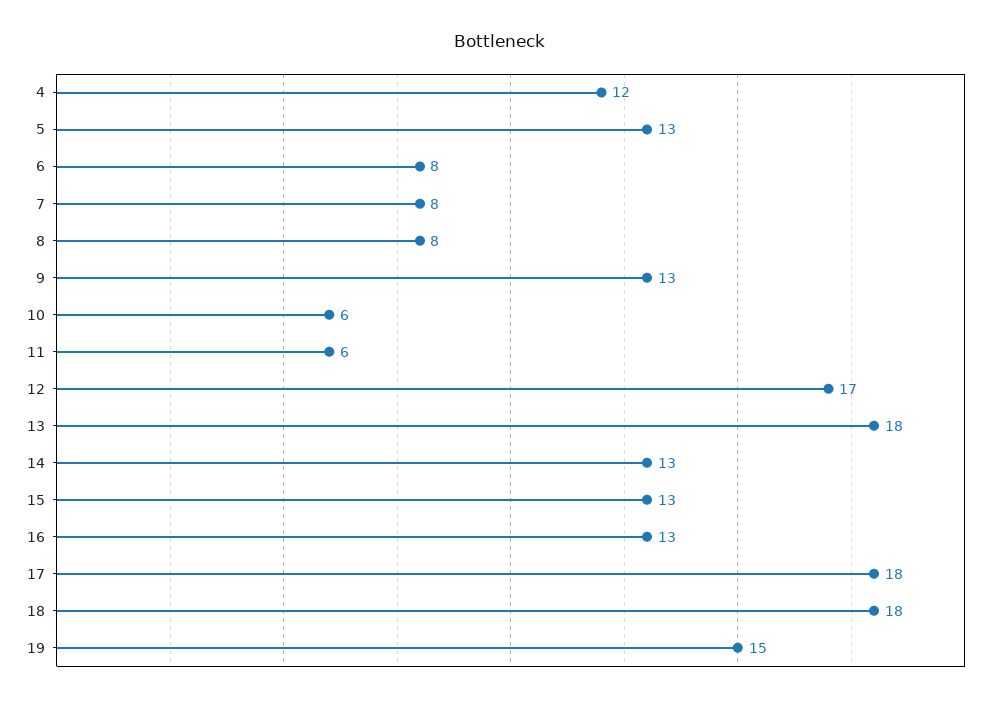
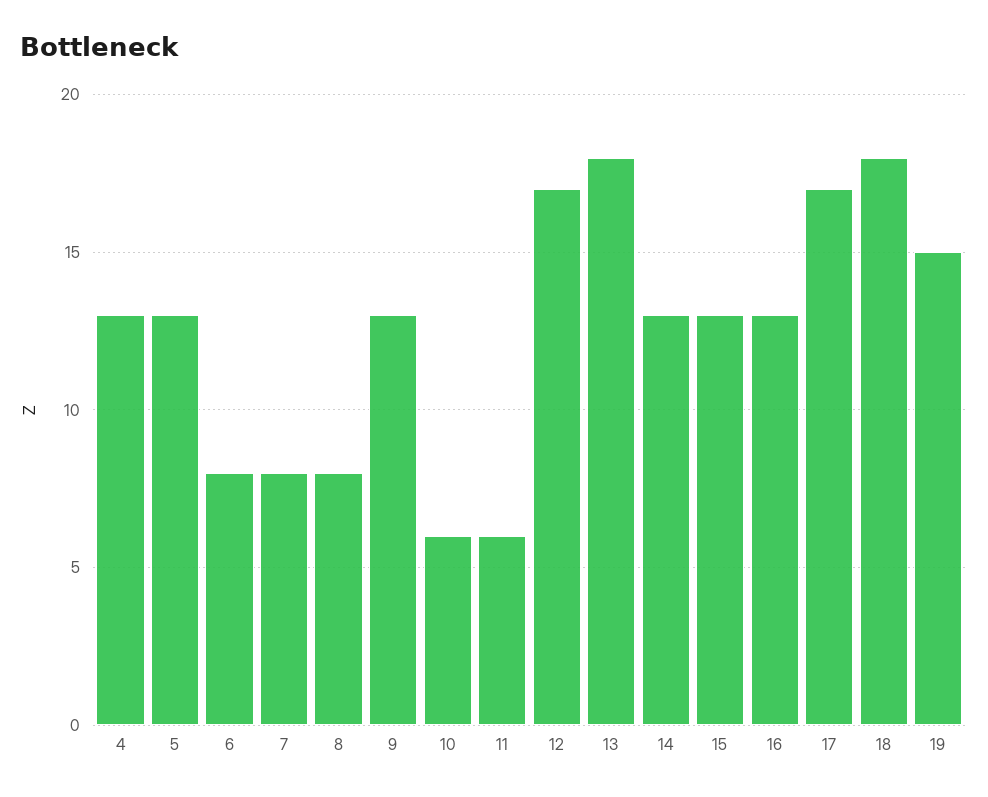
  {
-   "4": 12,
+   "4": 13,
    "5": 13,
    "6": 8,
    "7": 8,
    "8": 8,
    "9": 13,
    "10": 6,
    "11": 6,
    "12": 17,
    "13": 18,
    "14": 13,
    "15": 13,
    "16": 13,
-   "17": 18,
+   "17": 17,
    "18": 18,
    "19": 15
  }

